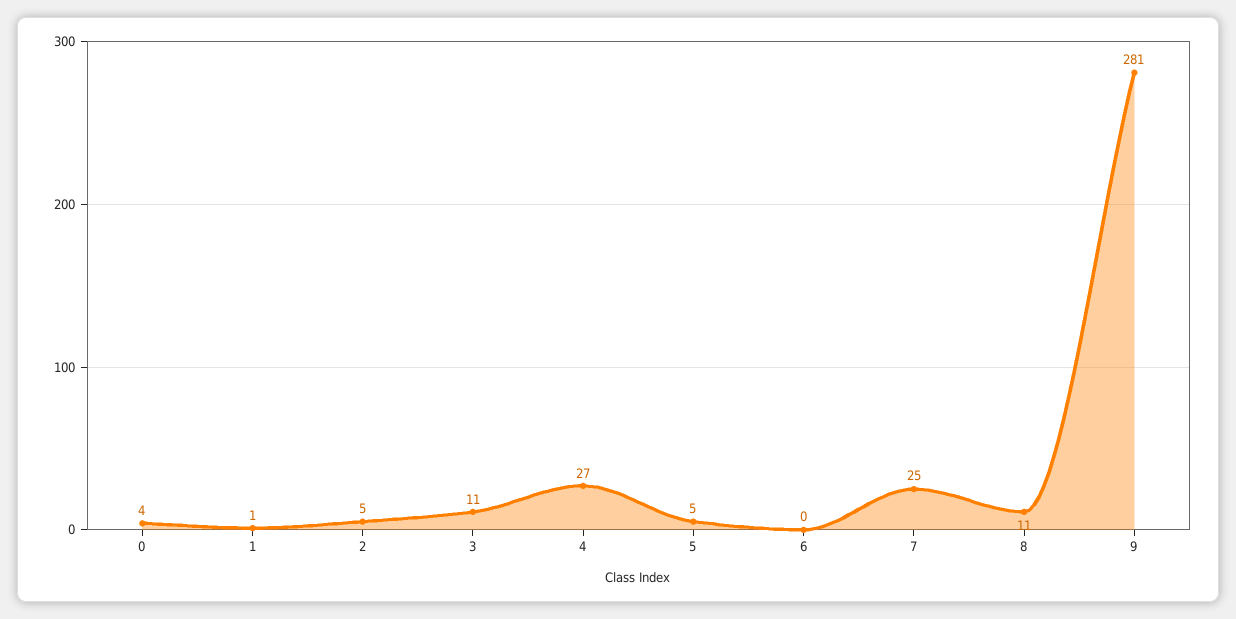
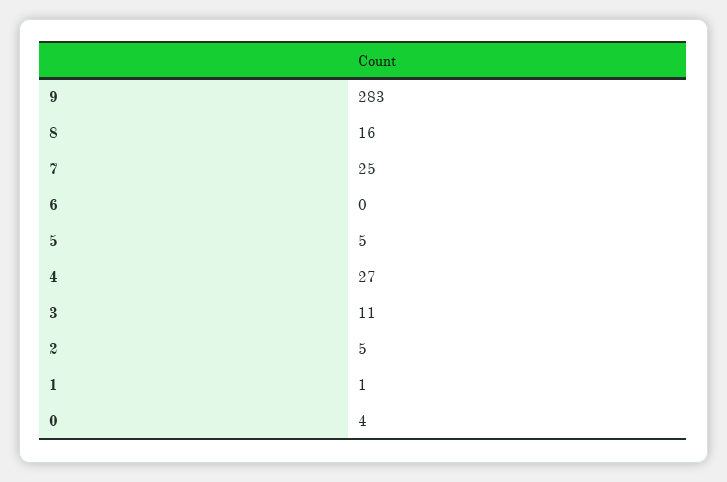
  {
    "0": 4,
    "1": 1,
    "2": 5,
    "3": 11,
    "4": 27,
    "5": 5,
    "6": 0,
    "7": 25,
-   "8": 11,
+   "8": 16,
-   "9": 281
+   "9": 283
  }

